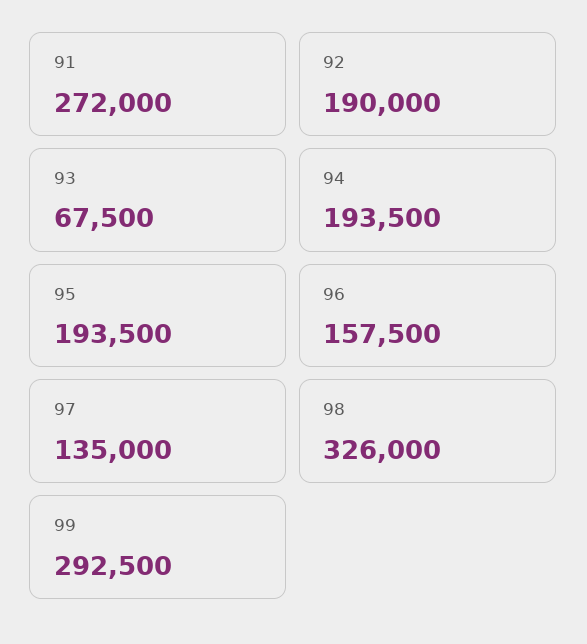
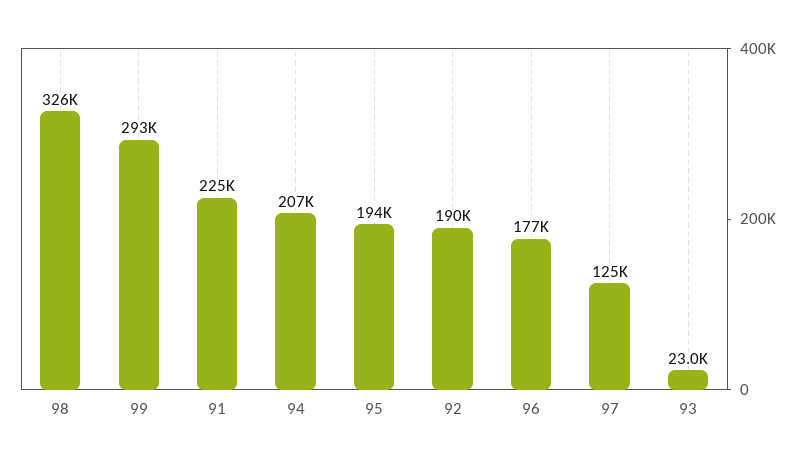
  {
-   "91": 272000,
+   "91": 225000,
    "92": 190000,
-   "93": 67500,
+   "93": 23000,
-   "94": 193500,
+   "94": 207000,
    "95": 193500,
-   "96": 157500,
+   "96": 177000,
-   "97": 135000,
+   "97": 125000,
    "98": 326000,
    "99": 292500
  }

